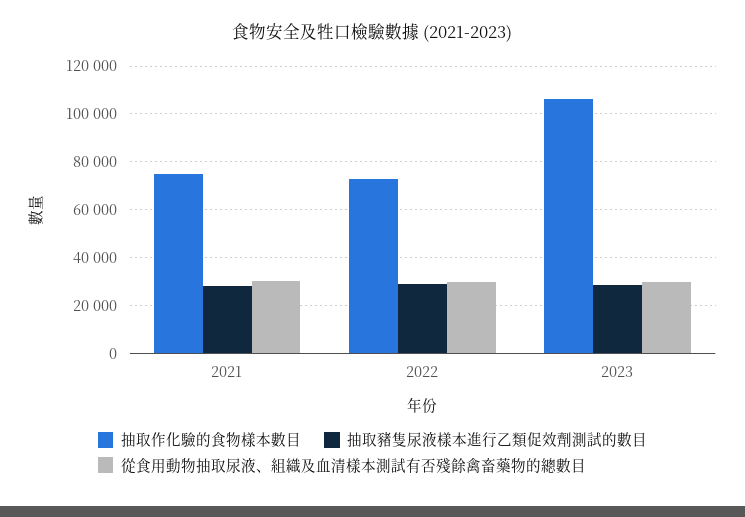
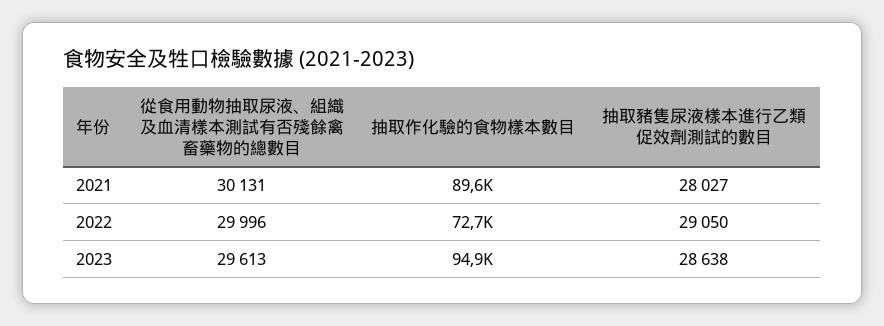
  {
    "抽取作化驗的食物樣本數目": {
-     "2021": 75000,
+     "2021": 89600,
      "2022": 72700,
-     "2023": 105000
+     "2023": 94900
    },
    "抽取豬隻尿液樣本進行乙類促效劑測試的數目": {
      "2021": 28027,
      "2022": 29050,
      "2023": 28638
    },
    "從食用動物抽取尿液、組織及血清樣本測試有否殘餘禽畜藥物的總數目": {
      "2021": 30131,
      "2022": 29996,
      "2023": 29613
    }
  }

